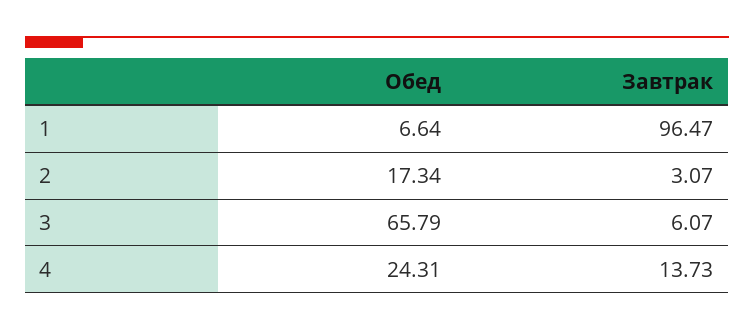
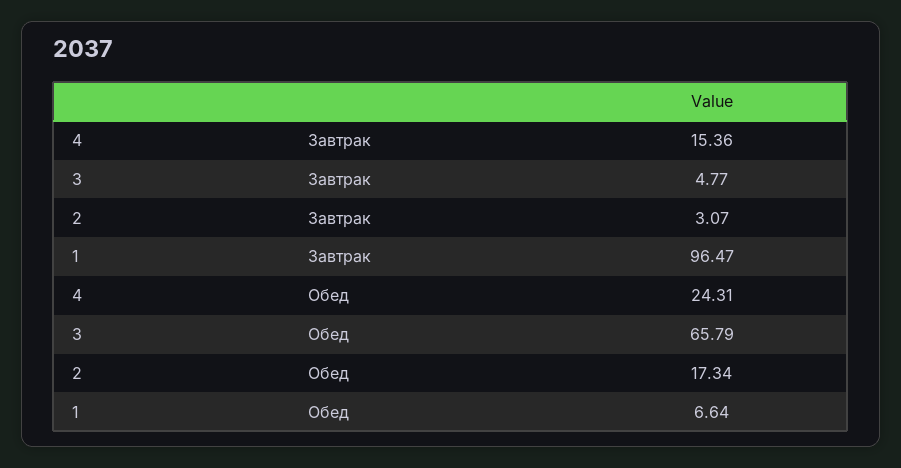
  {
    "Обед": {
      "1": 6.64,
      "2": 17.34,
      "3": 65.79,
      "4": 24.31
    },
    "Завтрак": {
      "1": 96.47,
      "2": 3.07,
-     "3": 6.07,
+     "3": 4.77,
-     "4": 13.73
+     "4": 15.36
    }
  }

